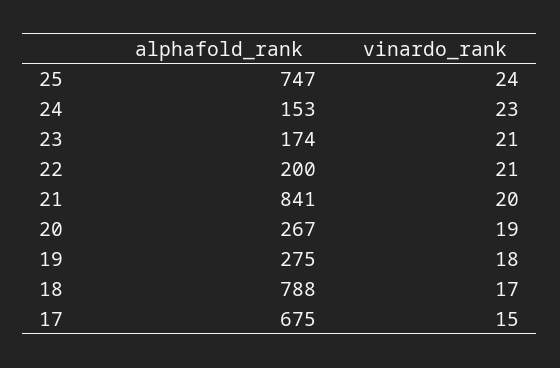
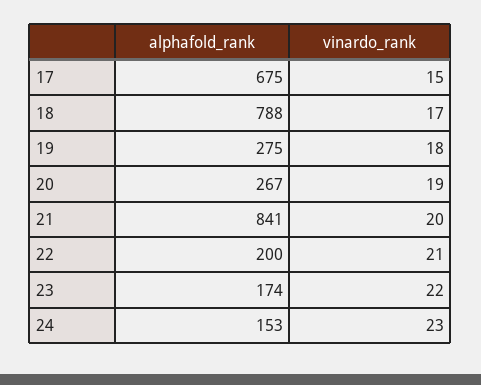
  {
    "alphafold_rank": {
-     "25": 747,
      "24": 153,
      "23": 174,
      "22": 200,
      "21": 841,
      "20": 267,
      "19": 275,
      "18": 788,
      "17": 675
    },
    "vinardo_rank": {
-     "25": 24,
      "24": 23,
-     "23": 21,
+     "23": 22,
      "22": 21,
      "21": 20,
      "20": 19,
      "19": 18,
      "18": 17,
      "17": 15
    }
  }

